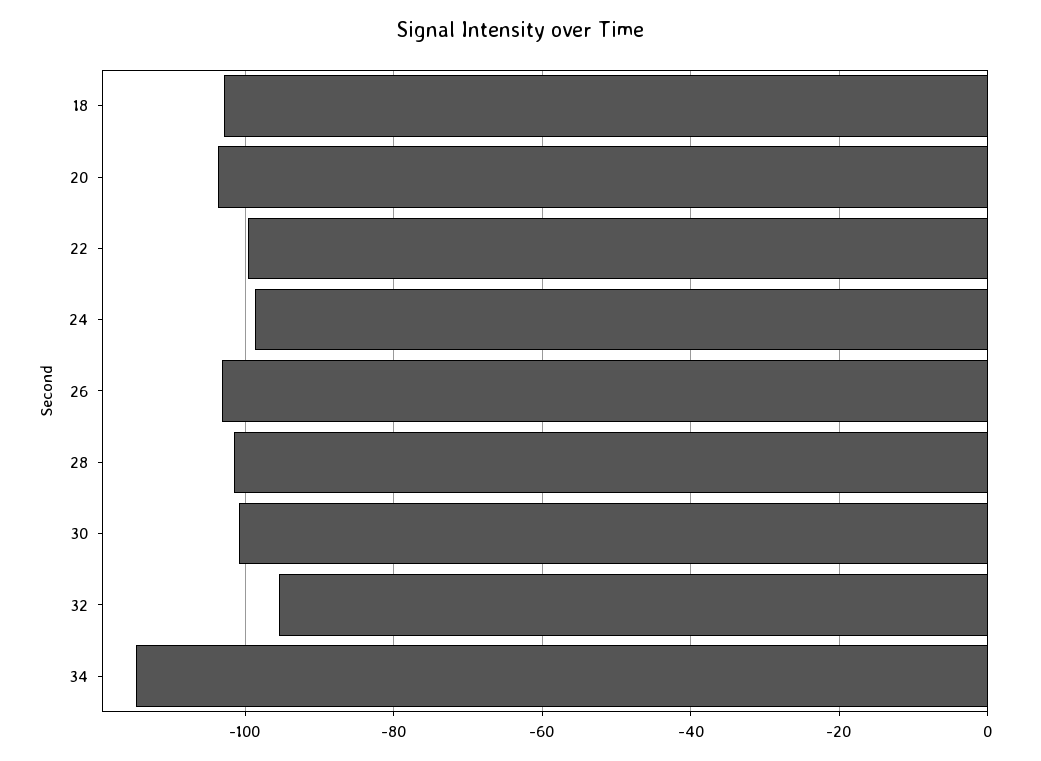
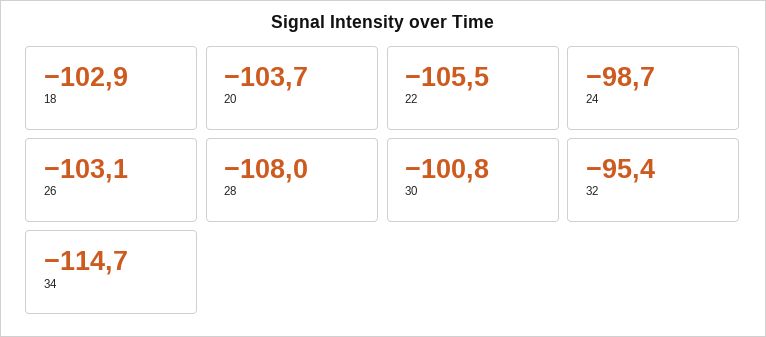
  {
    "18": -102.9,
    "20": -103.7,
-   "22": -100,
+   "22": -105.5,
    "24": -98.7,
    "26": -103.1,
-   "28": -102,
+   "28": -108,
    "30": -100.8,
    "32": -95.4,
    "34": -114.7
  }

